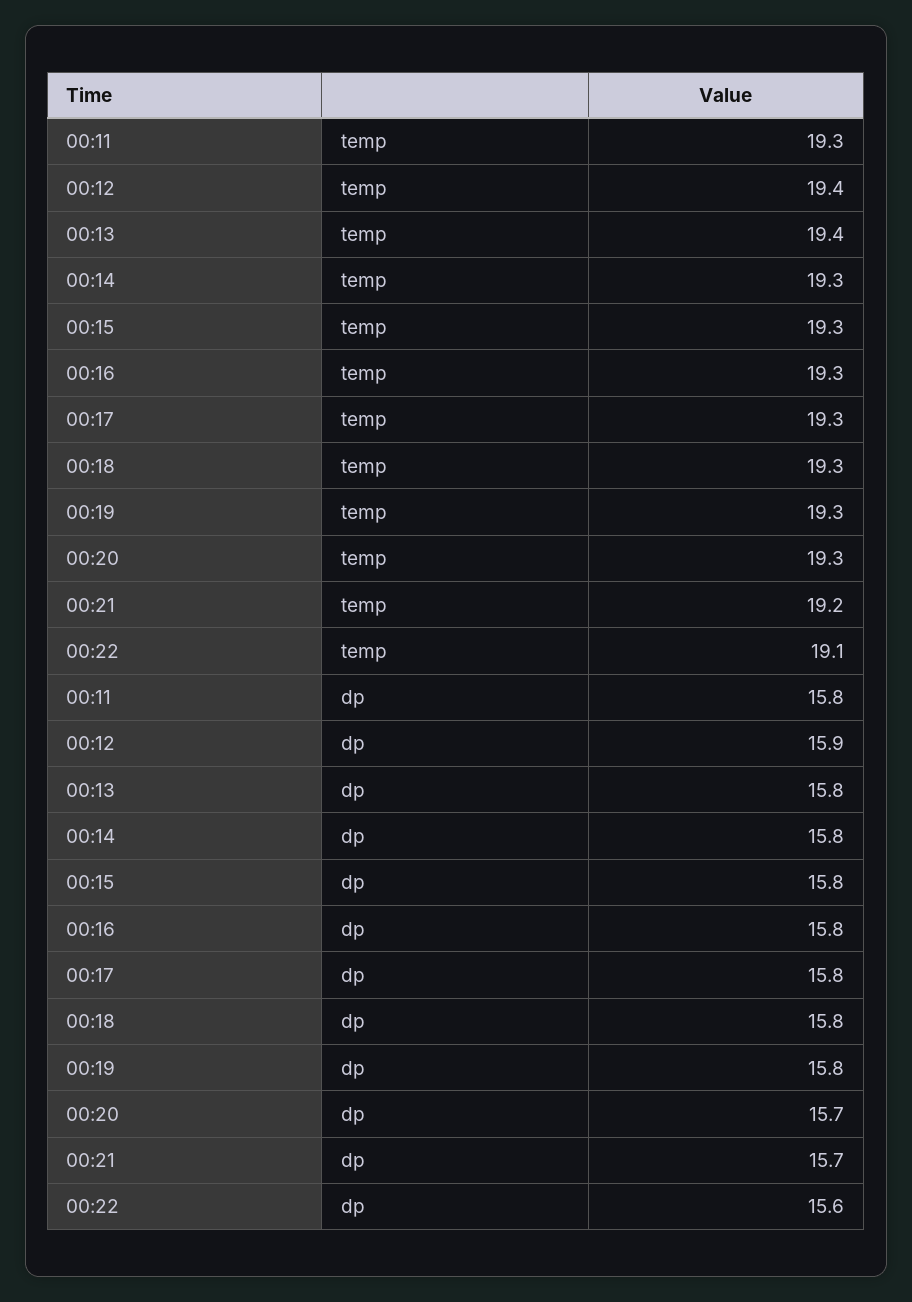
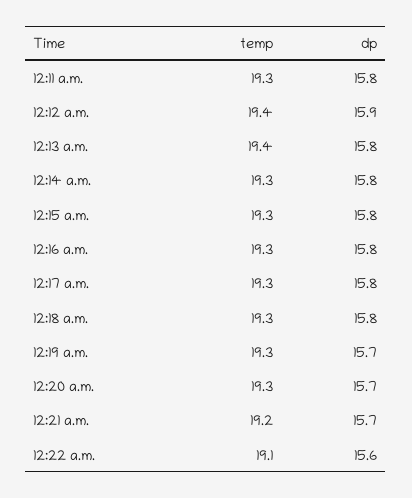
  {
    "00:11": {
      "temp": 19.3,
      "dp": 15.8
    },
    "00:12": {
      "temp": 19.4,
      "dp": 15.9
    },
    "00:13": {
      "temp": 19.4,
      "dp": 15.8
    },
    "00:14": {
      "temp": 19.3,
      "dp": 15.8
    },
    "00:15": {
      "temp": 19.3,
      "dp": 15.8
    },
    "00:16": {
      "temp": 19.3,
      "dp": 15.8
    },
    "00:17": {
      "temp": 19.3,
      "dp": 15.8
    },
    "00:18": {
      "temp": 19.3,
      "dp": 15.8
    },
    "00:19": {
      "temp": 19.3,
-     "dp": 15.8
+     "dp": 15.7
    },
    "00:20": {
      "temp": 19.3,
      "dp": 15.7
    },
    "00:21": {
      "temp": 19.2,
      "dp": 15.7
    },
    "00:22": {
      "temp": 19.1,
      "dp": 15.6
    }
  }

